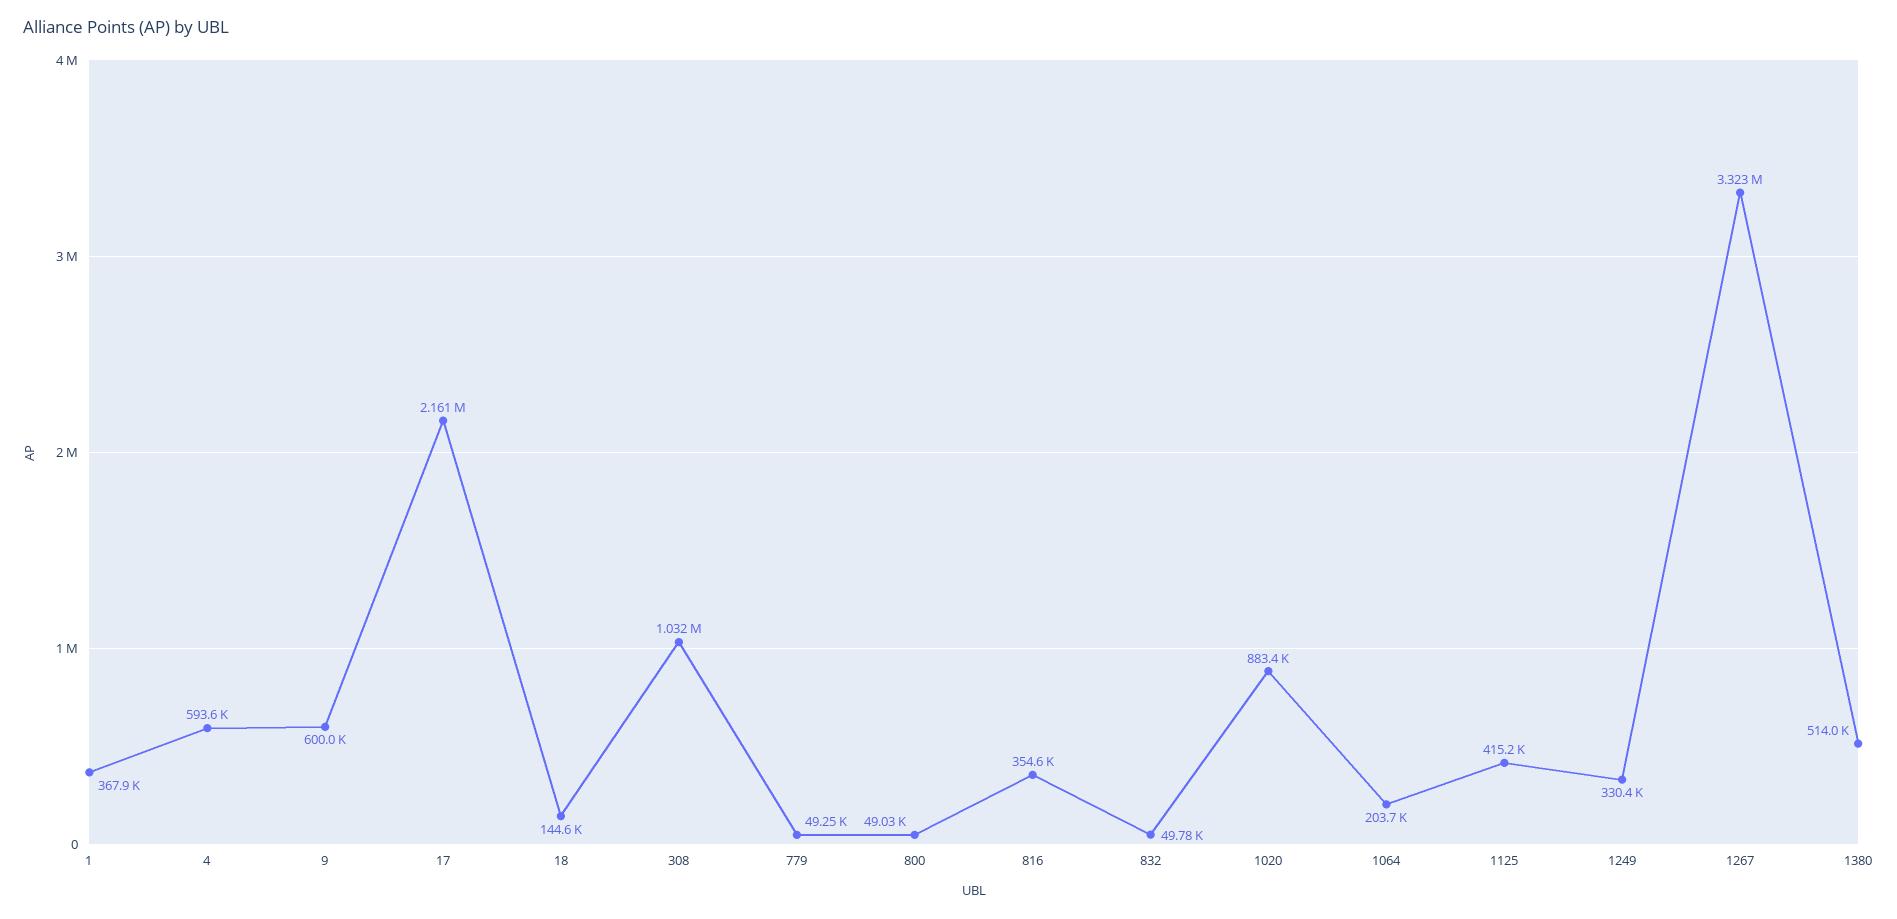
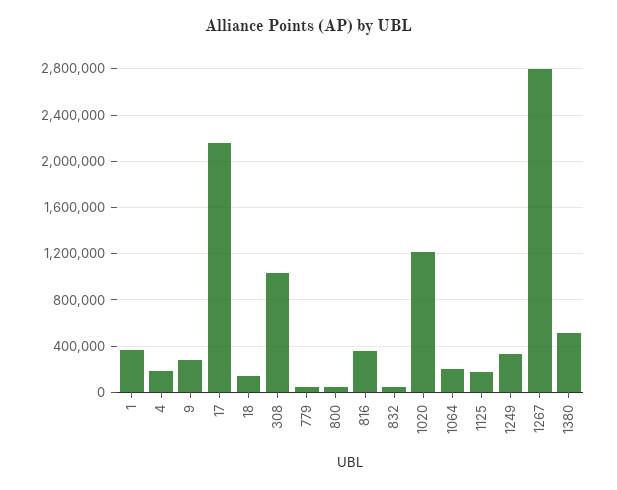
  {
    "1": 367900,
-   "4": 593600,
+   "4": 200000,
-   "9": 600000,
+   "9": 300000,
    "17": 2161000,
    "18": 144600,
    "308": 1032000,
    "779": 49250,
    "800": 49030,
    "816": 354600,
    "832": 49780,
-   "1020": 883400,
+   "1020": 1200000,
    "1064": 203700,
-   "1125": 415200,
+   "1125": 200000,
    "1249": 330400,
-   "1267": 3323000,
+   "1267": 2800000,
    "1380": 514000
  }

